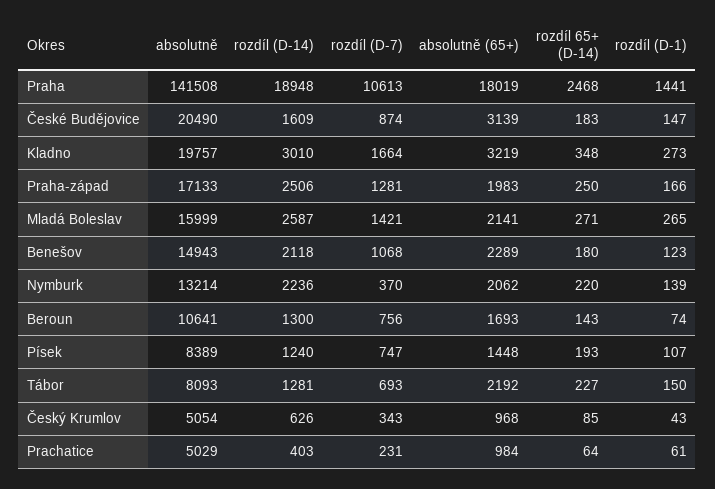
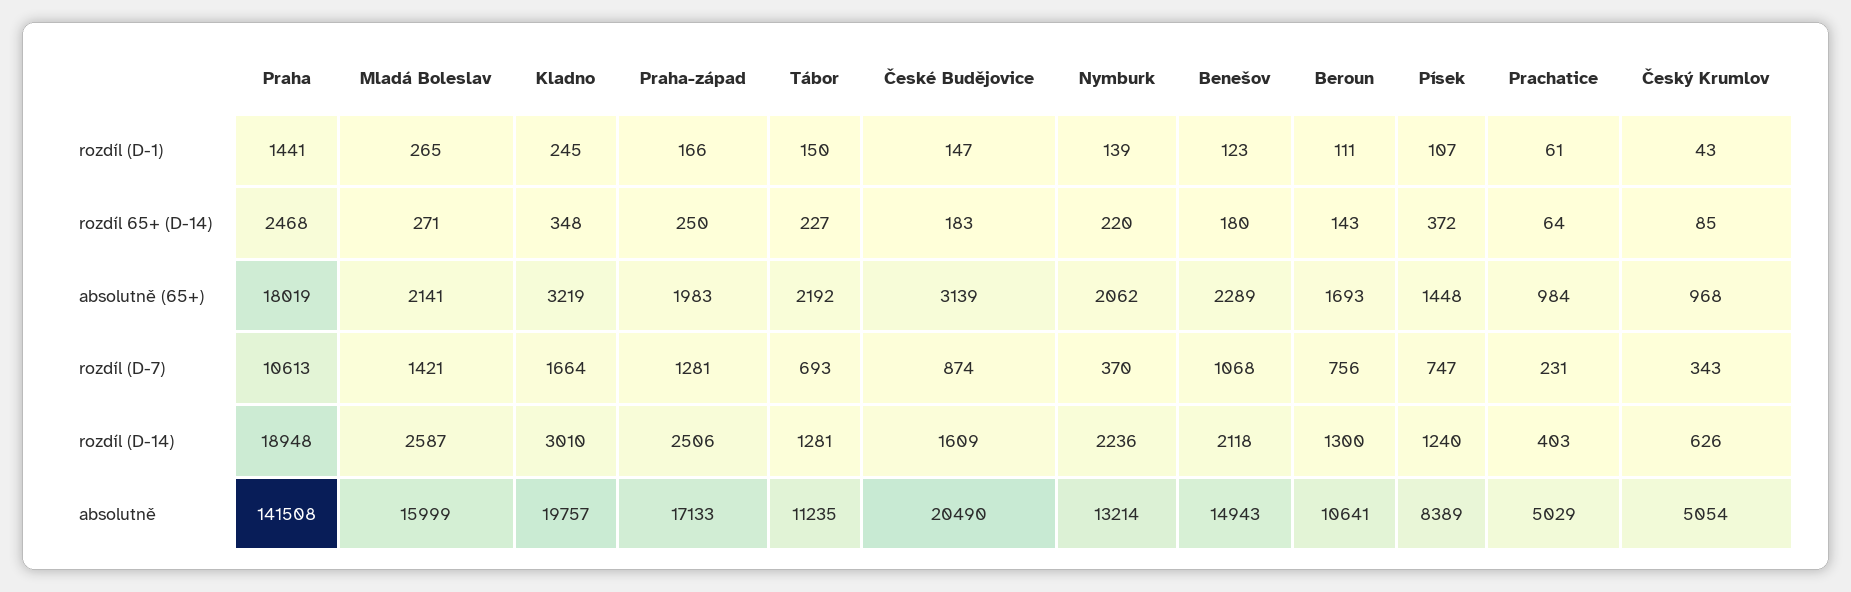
  {
    "absolutně": {
      "Praha": 141508,
      "České Budějovice": 20490,
      "Kladno": 19757,
      "Praha-západ": 17133,
      "Mladá Boleslav": 15999,
      "Benešov": 14943,
      "Nymburk": 13214,
      "Beroun": 10641,
      "Písek": 8389,
-     "Tábor": 8093,
+     "Tábor": 11235,
      "Český Krumlov": 5054,
      "Prachatice": 5029
    },
    "rozdíl (D-14)": {
      "Praha": 18948,
      "České Budějovice": 1609,
      "Kladno": 3010,
      "Praha-západ": 2506,
      "Mladá Boleslav": 2587,
      "Benešov": 2118,
      "Nymburk": 2236,
      "Beroun": 1300,
      "Písek": 1240,
      "Tábor": 1281,
      "Český Krumlov": 626,
      "Prachatice": 403
    },
    "rozdíl (D-7)": {
      "Praha": 10613,
      "České Budějovice": 874,
      "Kladno": 1664,
      "Praha-západ": 1281,
      "Mladá Boleslav": 1421,
      "Benešov": 1068,
      "Nymburk": 370,
      "Beroun": 756,
      "Písek": 747,
      "Tábor": 693,
      "Český Krumlov": 343,
      "Prachatice": 231
    },
    "absolutně (65+)": {
      "Praha": 18019,
      "České Budějovice": 3139,
      "Kladno": 3219,
      "Praha-západ": 1983,
      "Mladá Boleslav": 2141,
      "Benešov": 2289,
      "Nymburk": 2062,
      "Beroun": 1693,
      "Písek": 1448,
      "Tábor": 2192,
      "Český Krumlov": 968,
      "Prachatice": 984
    },
    "rozdíl 65+ (D-14)": {
      "Praha": 2468,
      "České Budějovice": 183,
      "Kladno": 348,
      "Praha-západ": 250,
      "Mladá Boleslav": 271,
      "Benešov": 180,
      "Nymburk": 220,
      "Beroun": 143,
-     "Písek": 193,
+     "Písek": 372,
      "Tábor": 227,
      "Český Krumlov": 85,
      "Prachatice": 64
    },
    "rozdíl (D-1)": {
      "Praha": 1441,
      "České Budějovice": 147,
-     "Kladno": 273,
+     "Kladno": 245,
      "Praha-západ": 166,
      "Mladá Boleslav": 265,
      "Benešov": 123,
      "Nymburk": 139,
-     "Beroun": 74,
+     "Beroun": 111,
      "Písek": 107,
      "Tábor": 150,
      "Český Krumlov": 43,
      "Prachatice": 61
    }
  }

